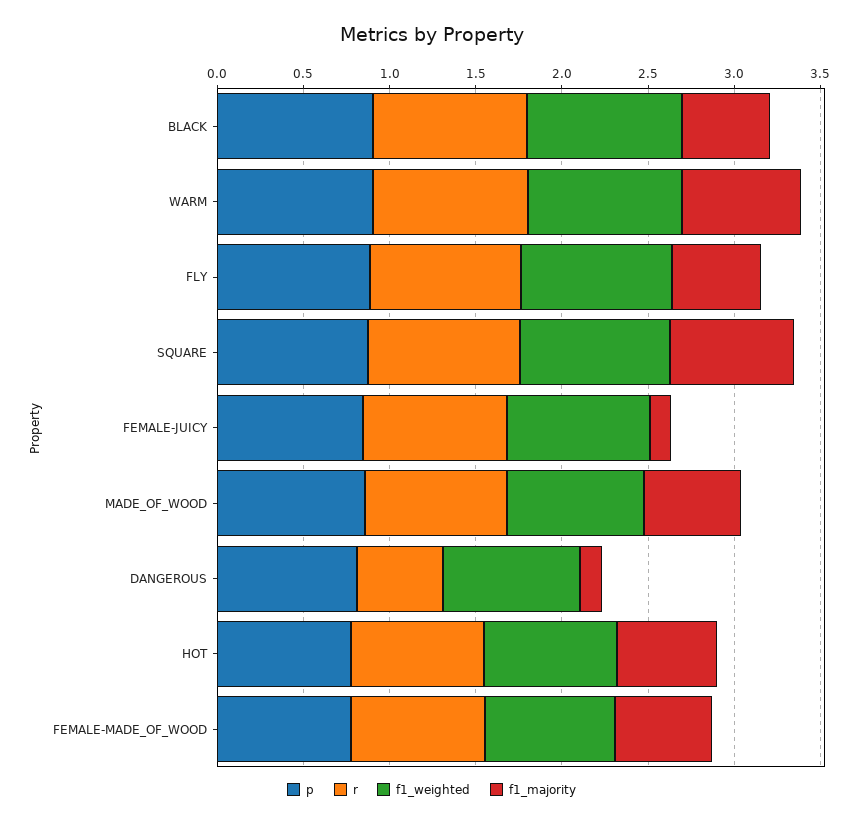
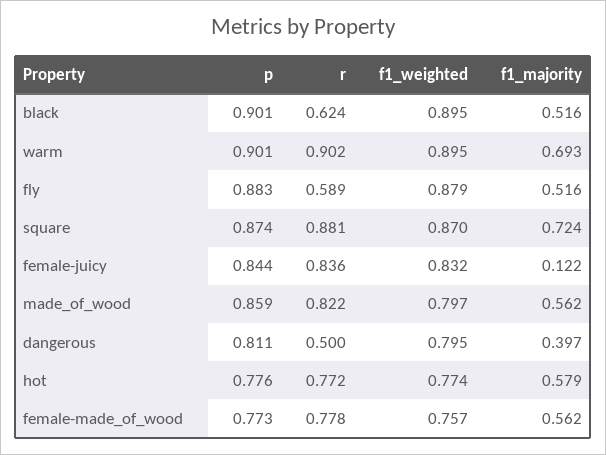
  {
    "p": {
      "BLACK": 0.901,
      "WARM": 0.901,
      "FLY": 0.883,
      "SQUARE": 0.874,
      "FEMALE-JUICY": 0.844,
      "MADE_OF_WOOD": 0.859,
      "DANGEROUS": 0.811,
      "HOT": 0.776,
      "FEMALE-MADE_OF_WOOD": 0.773
    },
    "r": {
-     "BLACK": 0.9,
+     "BLACK": 0.624,
      "WARM": 0.902,
-     "FLY": 0.9,
+     "FLY": 0.589,
      "SQUARE": 0.881,
      "FEMALE-JUICY": 0.836,
      "MADE_OF_WOOD": 0.822,
      "DANGEROUS": 0.5,
      "HOT": 0.772,
      "FEMALE-MADE_OF_WOOD": 0.778
    },
    "f1_weighted": {
      "BLACK": 0.895,
      "WARM": 0.895,
      "FLY": 0.879,
      "SQUARE": 0.87,
      "FEMALE-JUICY": 0.832,
      "MADE_OF_WOOD": 0.797,
      "DANGEROUS": 0.795,
      "HOT": 0.774,
      "FEMALE-MADE_OF_WOOD": 0.757
    },
    "f1_majority": {
      "BLACK": 0.516,
      "WARM": 0.693,
      "FLY": 0.516,
      "SQUARE": 0.724,
      "FEMALE-JUICY": 0.122,
      "MADE_OF_WOOD": 0.562,
-     "DANGEROUS": 0.1,
+     "DANGEROUS": 0.397,
      "HOT": 0.579,
      "FEMALE-MADE_OF_WOOD": 0.562
    }
  }

